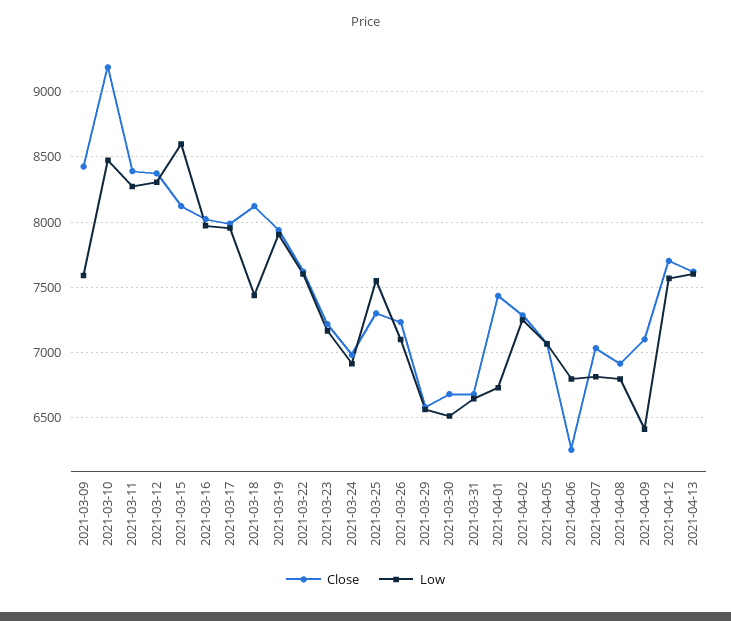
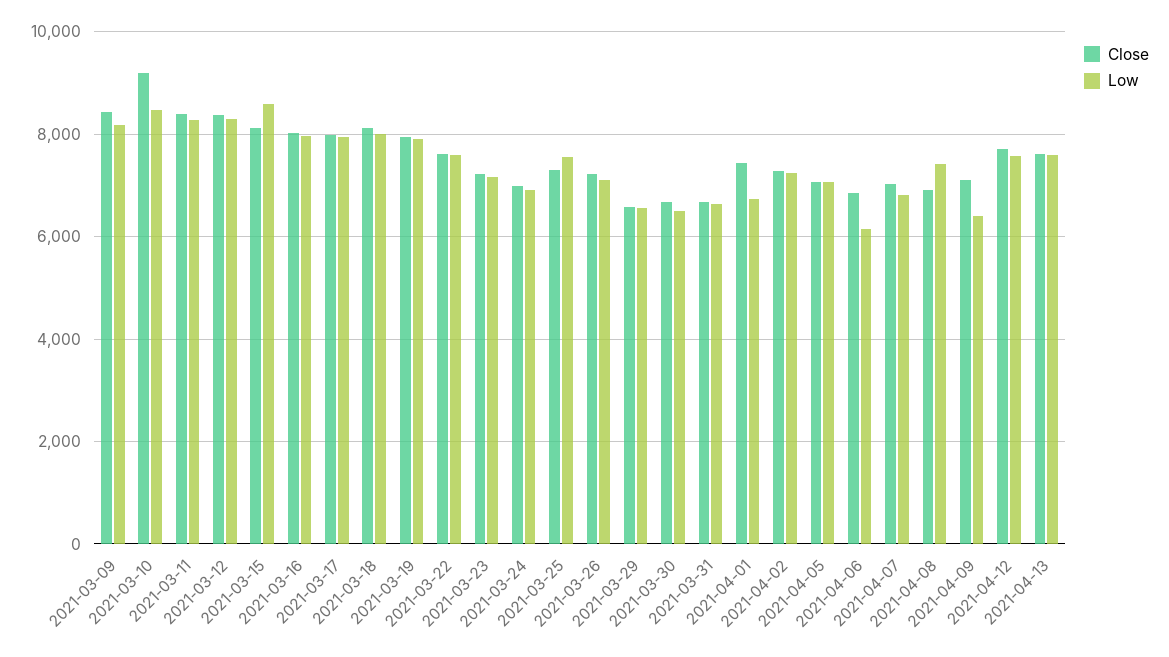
  {
    "Close": {
      "2021-03-09": 8450,
      "2021-03-10": 9200,
      "2021-03-11": 8400,
      "2021-03-12": 8350,
      "2021-03-15": 8100,
      "2021-03-16": 8000,
      "2021-03-17": 8000,
      "2021-03-18": 8100,
      "2021-03-19": 7950,
      "2021-03-22": 7600,
      "2021-03-23": 7200,
      "2021-03-24": 7000,
      "2021-03-25": 7300,
      "2021-03-26": 7250,
      "2021-03-29": 6600,
      "2021-03-30": 6700,
      "2021-03-31": 6700,
      "2021-04-01": 7450,
      "2021-04-02": 7300,
      "2021-04-05": 7050,
-     "2021-04-06": 6250,
+     "2021-04-06": 6800,
      "2021-04-07": 7050,
      "2021-04-08": 6900,
      "2021-04-09": 7100,
      "2021-04-12": 7700,
      "2021-04-13": 7600
    },
    "Low": {
-     "2021-03-09": 7600,
+     "2021-03-09": 8200,
      "2021-03-10": 8450,
      "2021-03-11": 8250,
      "2021-03-12": 8300,
      "2021-03-15": 8600,
      "2021-03-16": 7950,
      "2021-03-17": 7950,
-     "2021-03-18": 7450,
+     "2021-03-18": 8000,
      "2021-03-19": 7900,
      "2021-03-22": 7600,
      "2021-03-23": 7150,
      "2021-03-24": 6900,
      "2021-03-25": 7550,
      "2021-03-26": 7100,
      "2021-03-29": 6550,
      "2021-03-30": 6500,
      "2021-03-31": 6650,
      "2021-04-01": 6750,
      "2021-04-02": 7250,
      "2021-04-05": 7050,
-     "2021-04-06": 6800,
+     "2021-04-06": 6200,
      "2021-04-07": 6800,
-     "2021-04-08": 6800,
+     "2021-04-08": 7400,
      "2021-04-09": 6400,
      "2021-04-12": 7550,
      "2021-04-13": 7600
    }
  }

